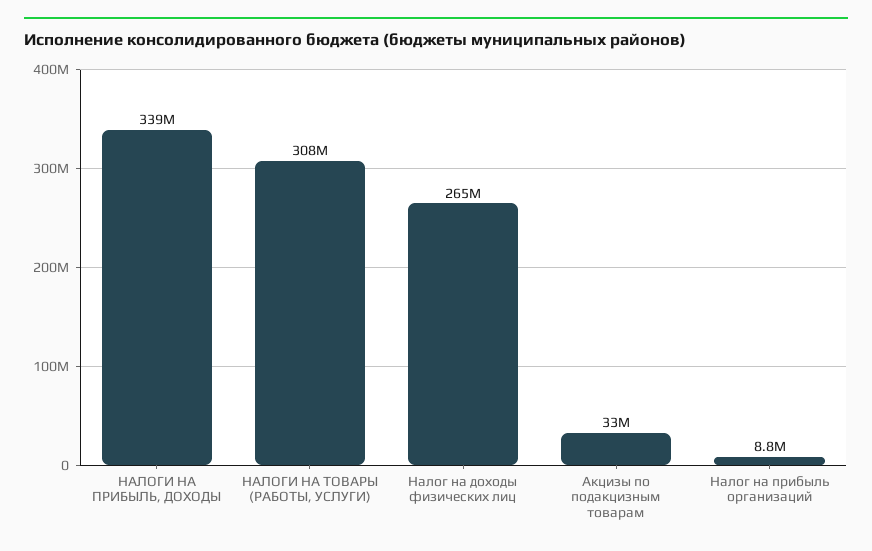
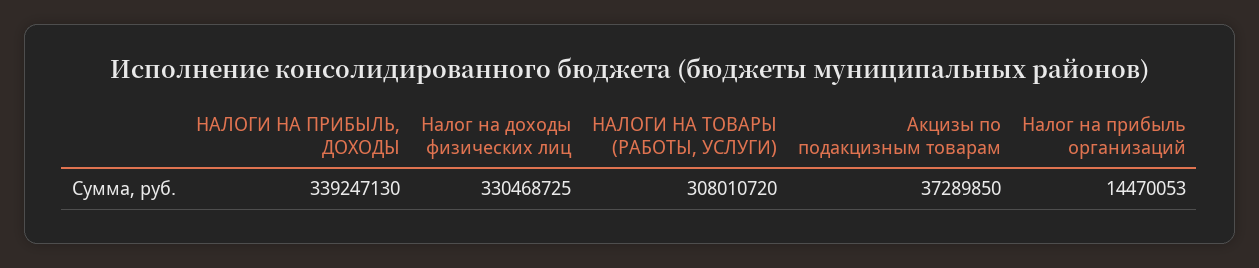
  {
    "НАЛОГИ НА ПРИБЫЛЬ, ДОХОДЫ": 339247130,
    "НАЛОГИ НА ТОВАРЫ (РАБОТЫ, УСЛУГИ)": 308010720,
-   "Налог на доходы физических лиц": 265000000,
+   "Налог на доходы физических лиц": 330468725,
-   "Акцизы по подакцизным товарам": 33000000,
+   "Акцизы по подакцизным товарам": 37289850,
-   "Налог на прибыль организаций": 8800000
+   "Налог на прибыль организаций": 14470053
  }

